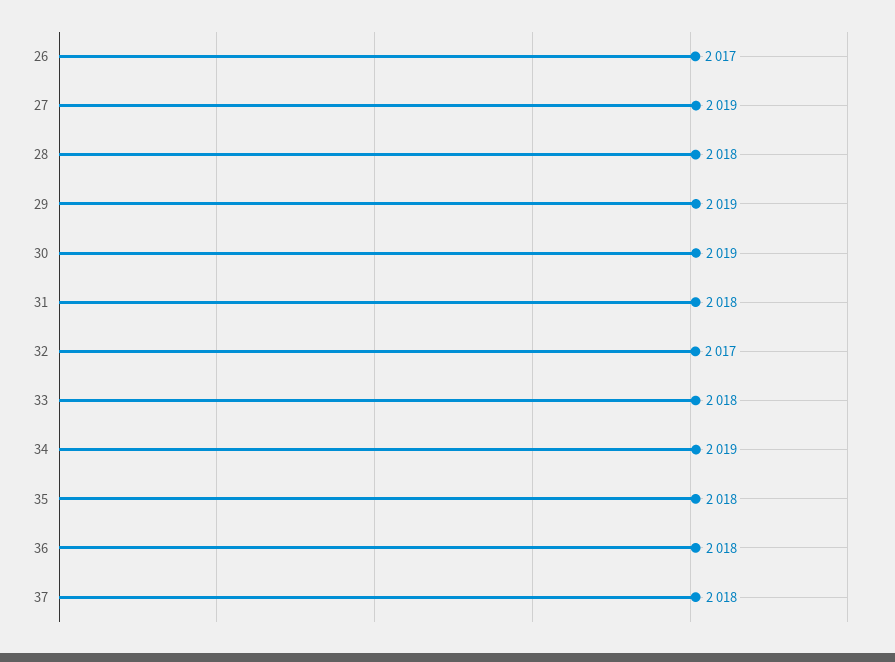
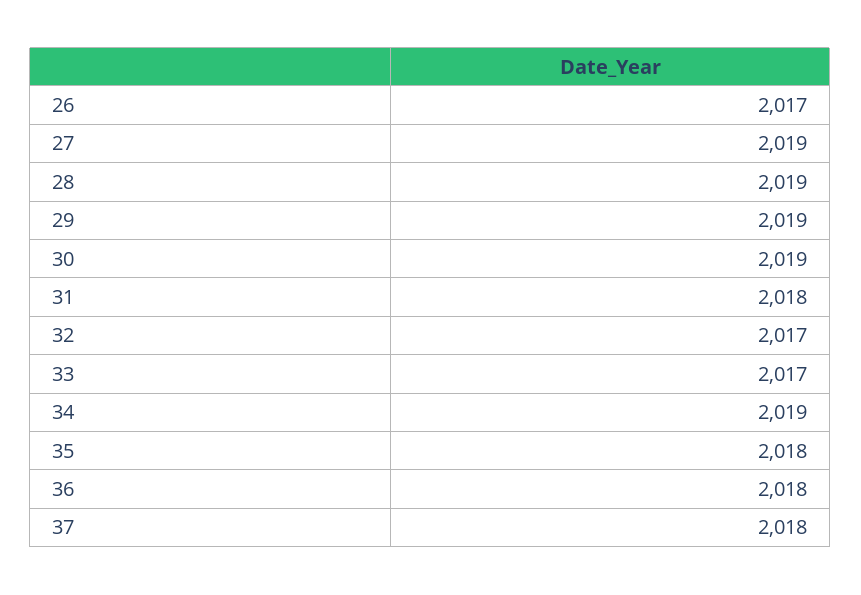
  {
    "26": 2017,
    "27": 2019,
-   "28": 2018,
+   "28": 2019,
    "29": 2019,
    "30": 2019,
    "31": 2018,
    "32": 2017,
-   "33": 2018,
+   "33": 2017,
    "34": 2019,
    "35": 2018,
    "36": 2018,
    "37": 2018
  }

